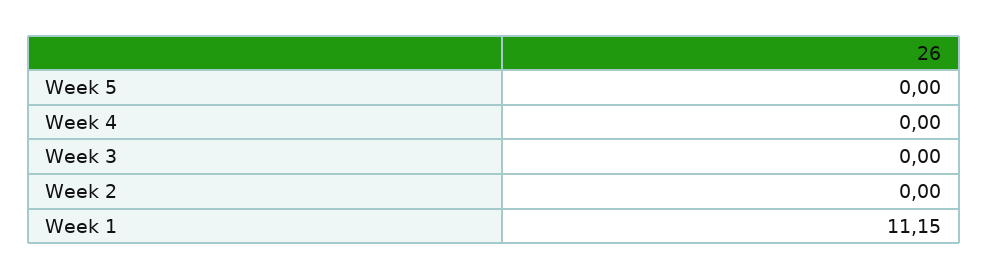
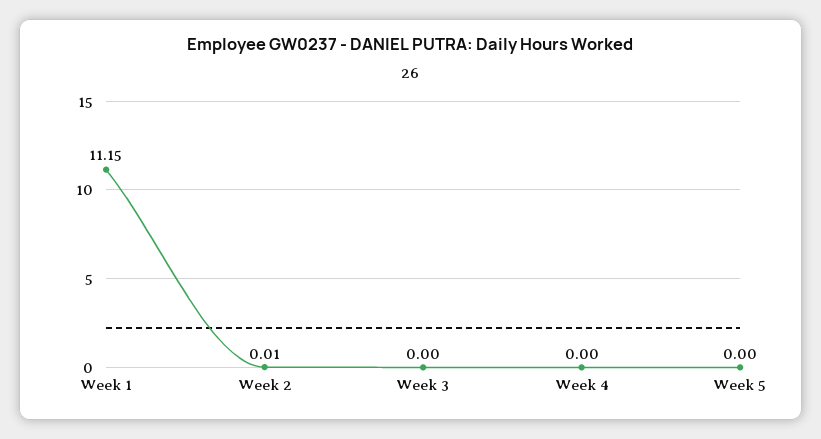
  {
    "Week 5": 0,
    "Week 4": 0,
    "Week 3": 0,
-   "Week 2": 0,
+   "Week 2": 0.01,
    "Week 1": 11.15
  }

